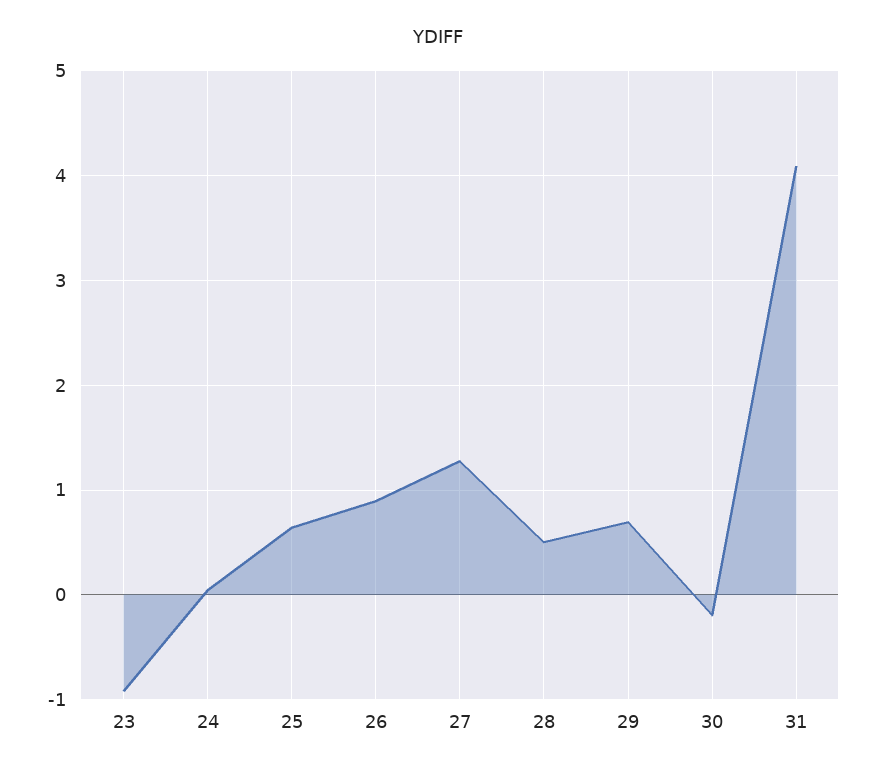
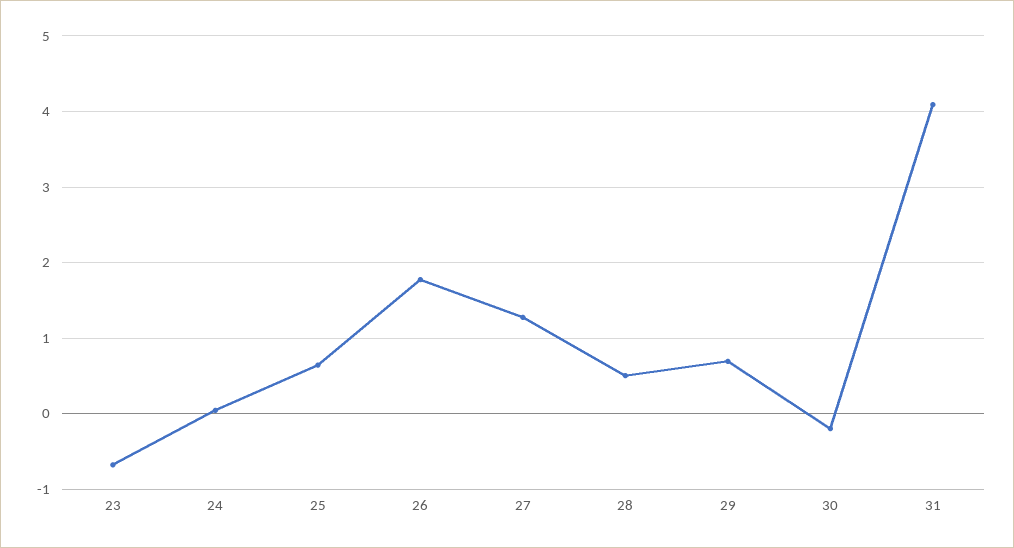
  {
-   "23": -0.9,
+   "23": -0.7,
    "24": 0,
    "25": 0.6,
-   "26": 0.9,
+   "26": 1.8,
    "27": 1.3,
    "28": 0.5,
    "29": 0.7,
    "30": -0.2,
    "31": 4.1
  }

